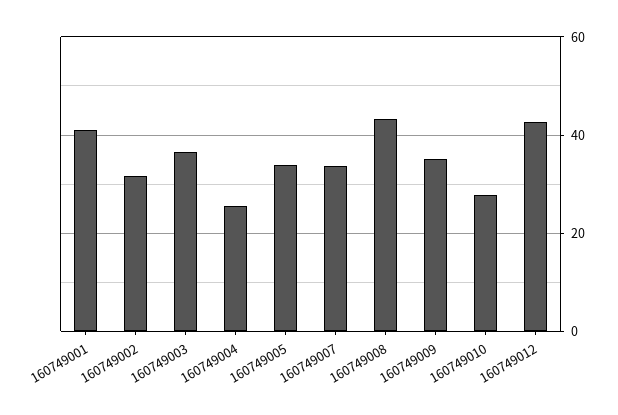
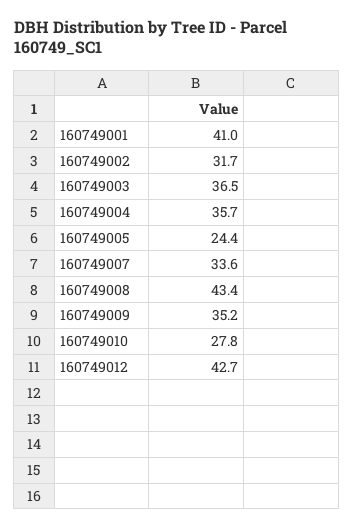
  {
    "160749001": 41,
    "160749002": 31.7,
    "160749003": 36.5,
-   "160749004": 26,
+   "160749004": 35.7,
-   "160749005": 34,
+   "160749005": 24.4,
    "160749007": 33.6,
    "160749008": 43.4,
    "160749009": 35.2,
    "160749010": 27.8,
    "160749012": 42.7
  }

